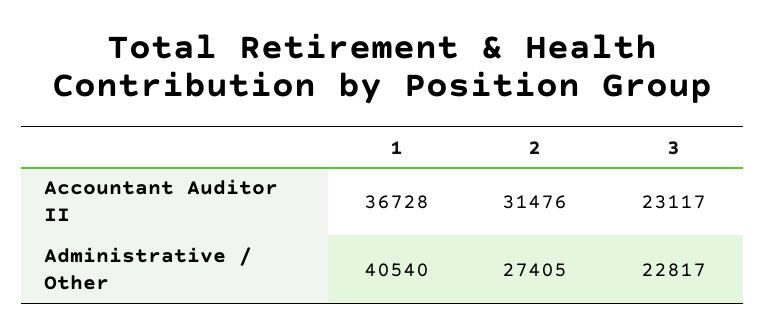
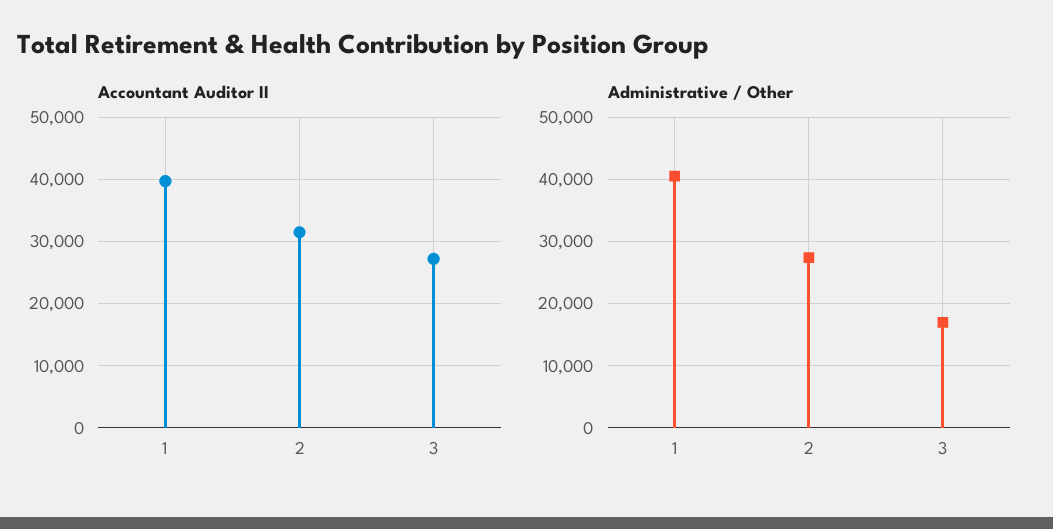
  {
    "Accountant Auditor II": {
-     "1": 36728,
+     "1": 40000,
      "2": 31476,
-     "3": 23117
+     "3": 27000
    },
    "Administrative / Other": {
      "1": 40540,
      "2": 27405,
-     "3": 22817
+     "3": 17000
    }
  }

